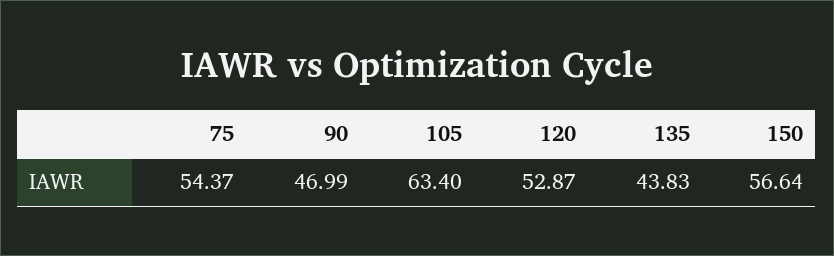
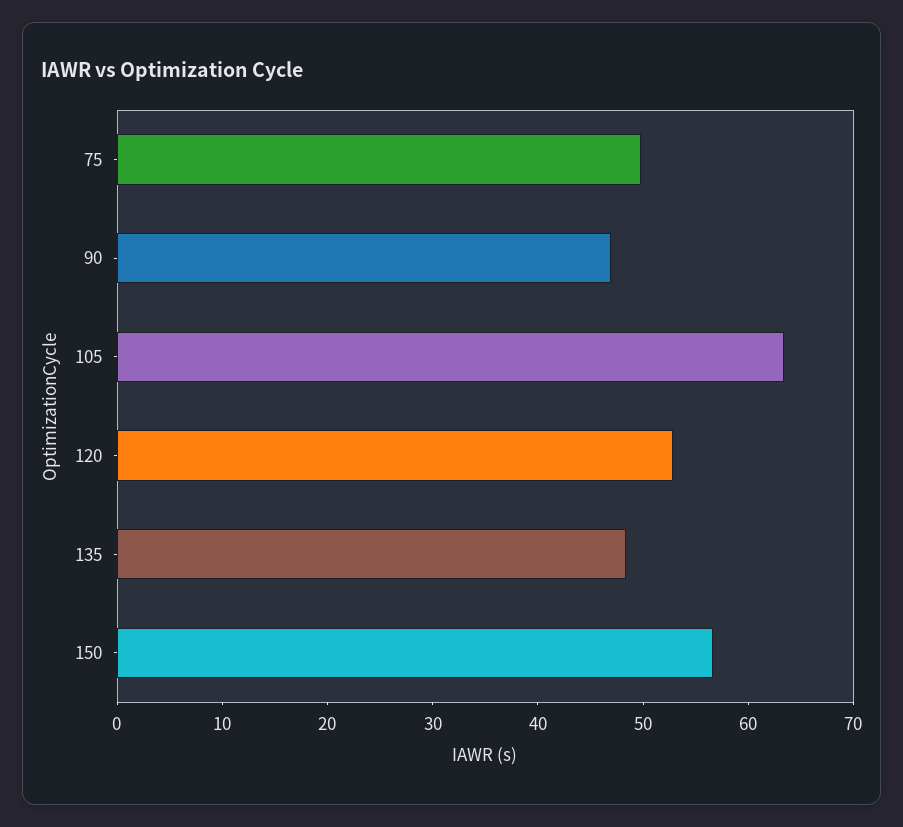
  {
-   "75": 54.37,
+   "75": 50,
    "90": 46.99,
    "105": 63.4,
    "120": 52.87,
-   "135": 43.83,
+   "135": 48,
    "150": 56.64
  }

